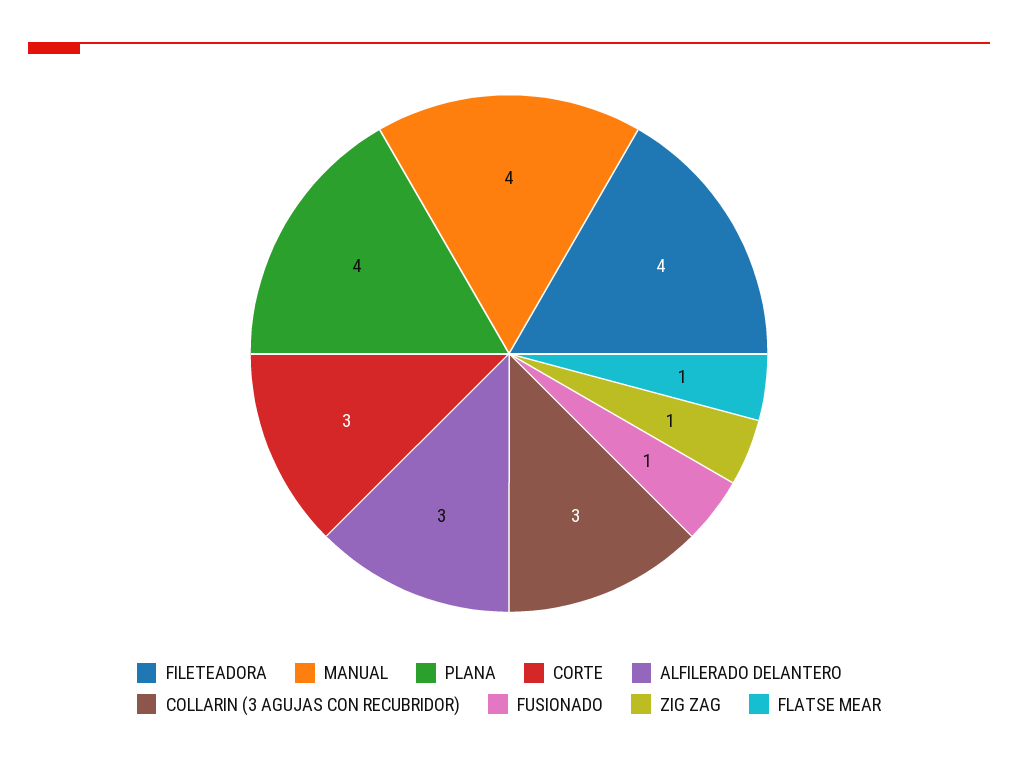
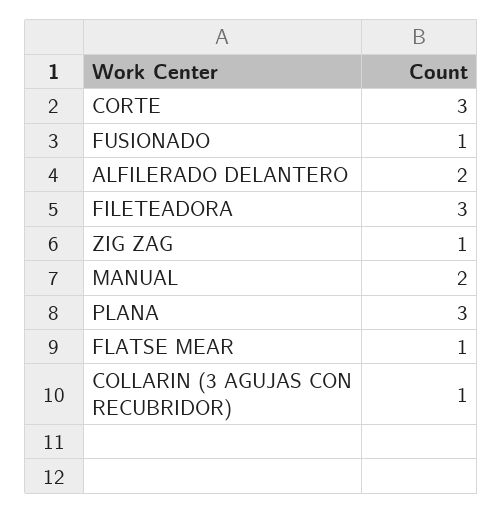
  {
-   "FILETEADORA": 4,
+   "FILETEADORA": 3,
-   "MANUAL": 4,
+   "MANUAL": 2,
-   "PLANA": 4,
+   "PLANA": 3,
    "CORTE": 3,
-   "ALFILERADO DELANTERO": 3,
+   "ALFILERADO DELANTERO": 2,
-   "COLLARIN (3 AGUJAS CON RECUBRIDOR)": 3,
+   "COLLARIN (3 AGUJAS CON RECUBRIDOR)": 1,
    "FUSIONADO": 1,
    "ZIG ZAG": 1,
    "FLATSE MEAR": 1
  }

